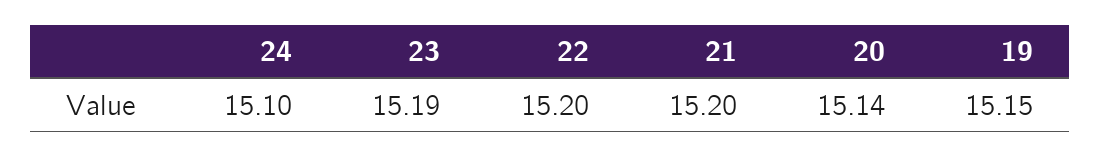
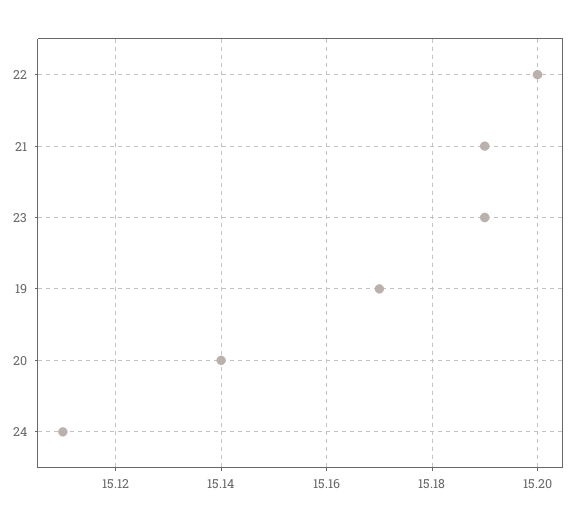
  {
-   "24": 15.1,
+   "24": 15.11,
    "23": 15.19,
    "22": 15.2,
-   "21": 15.2,
+   "21": 15.19,
    "20": 15.14,
-   "19": 15.15
+   "19": 15.17
  }

